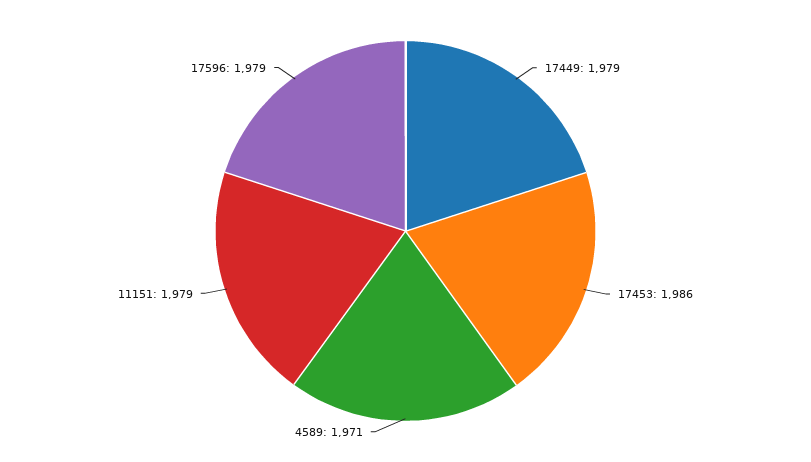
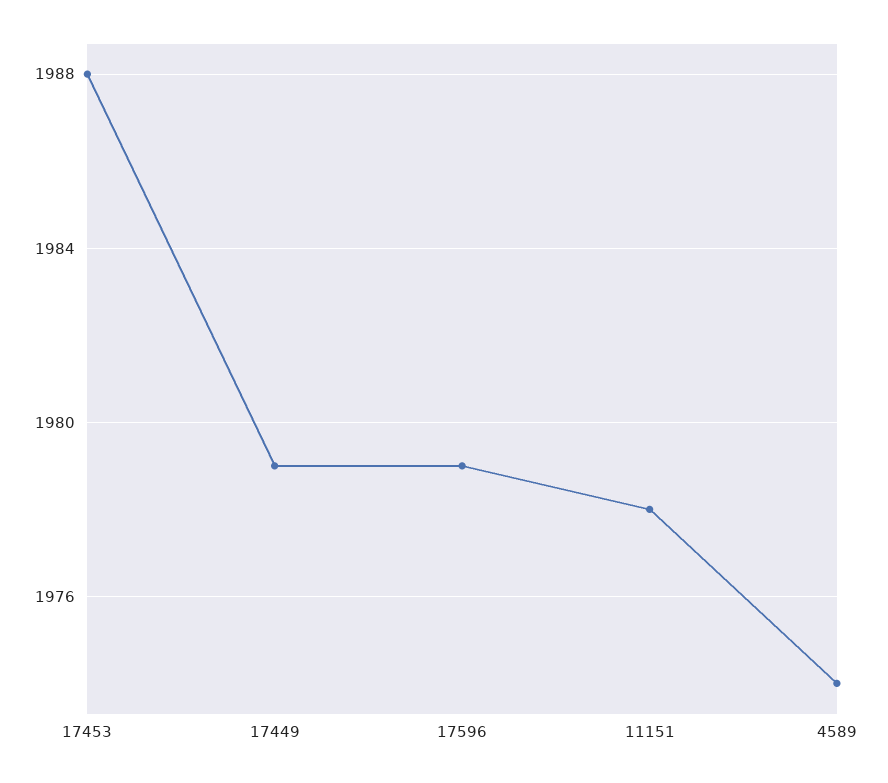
  {
    "17449": 1979,
-   "17453": 1986,
+   "17453": 1988,
-   "4589": 1971,
+   "4589": 1974,
-   "11151": 1979,
+   "11151": 1978,
    "17596": 1979
  }

